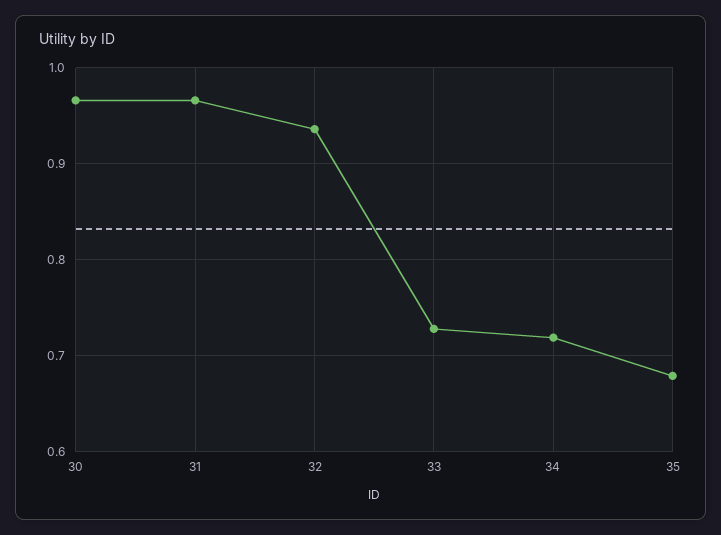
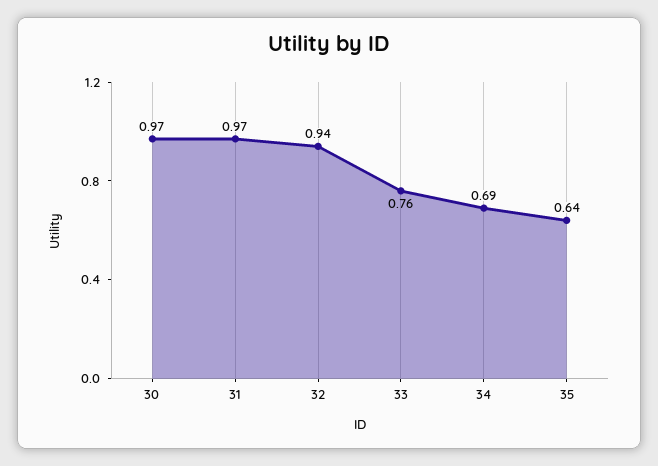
  {
    "30": 0.97,
    "31": 0.97,
    "32": 0.94,
-   "33": 0.73,
+   "33": 0.76,
-   "34": 0.72,
+   "34": 0.69,
-   "35": 0.68
+   "35": 0.64
  }

